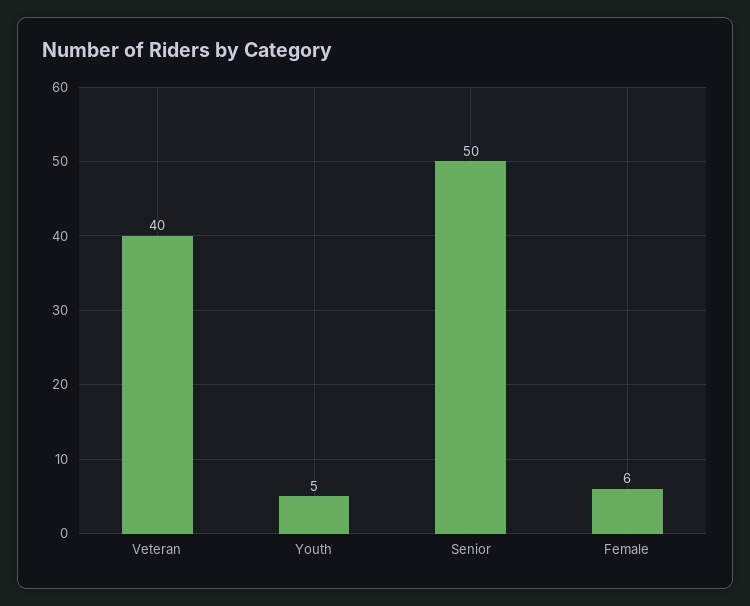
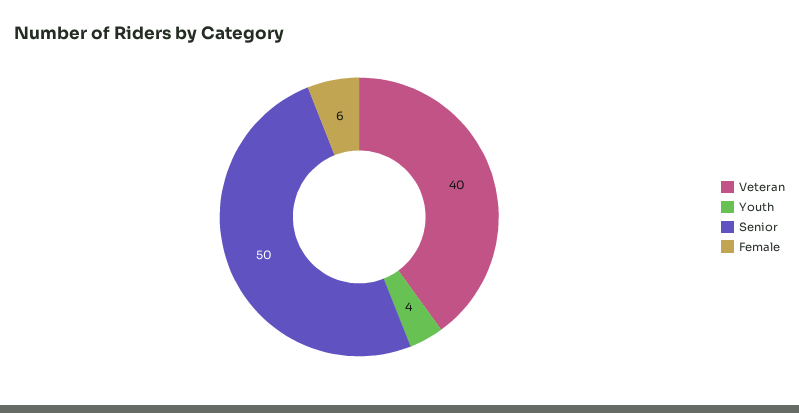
  {
    "Veteran": 40,
-   "Youth": 5,
+   "Youth": 4,
    "Senior": 50,
    "Female": 6
  }

